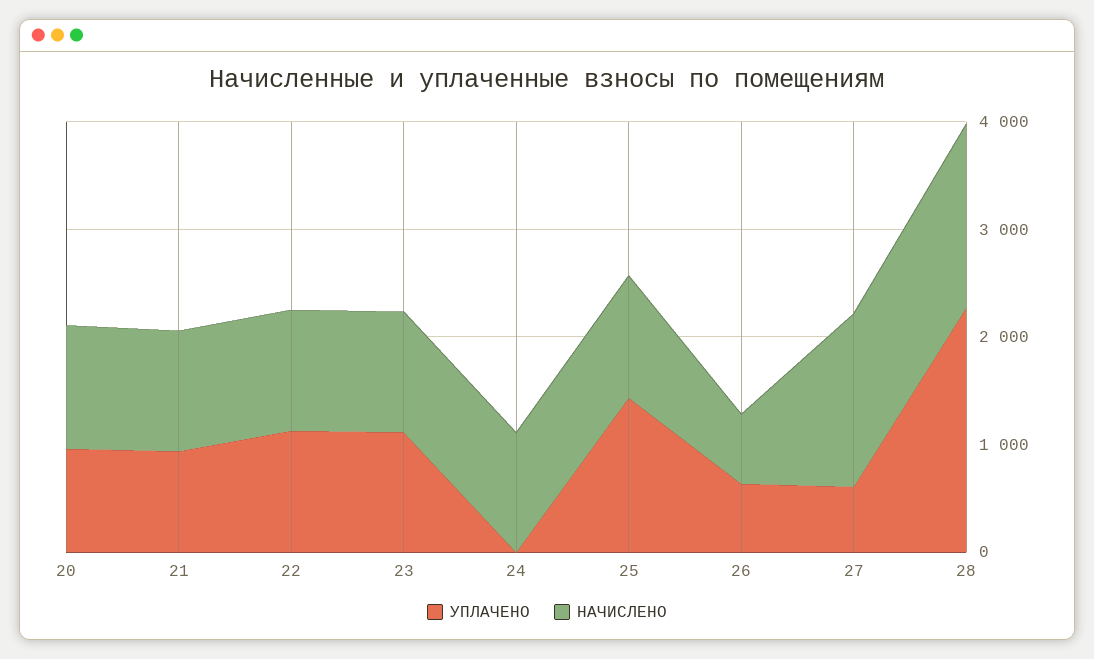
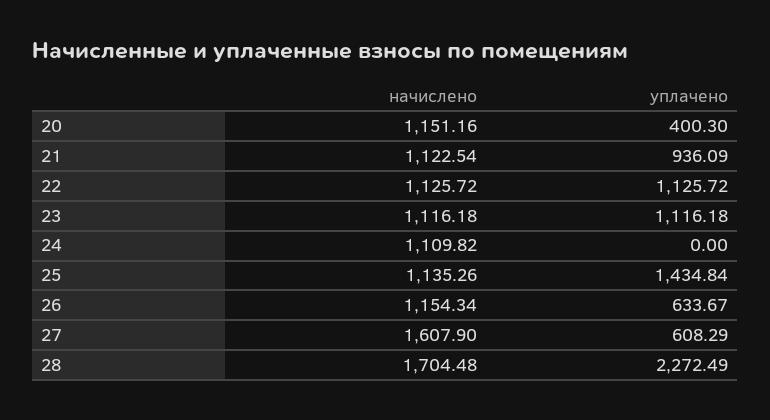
  {
    "УПЛАЧЕНО": {
-     "20": 1000,
+     "20": 400.3,
      "21": 936.09,
      "22": 1125.72,
      "23": 1116.18,
      "24": 0,
      "25": 1434.84,
      "26": 633.67,
      "27": 608.29,
      "28": 2272.49
    },
    "НАЧИСЛЕНО": {
      "20": 1151.16,
      "21": 1122.54,
      "22": 1125.72,
      "23": 1116.18,
      "24": 1109.82,
      "25": 1135.26,
-     "26": 600,
+     "26": 1154.34,
      "27": 1607.9,
      "28": 1704.48
    }
  }

